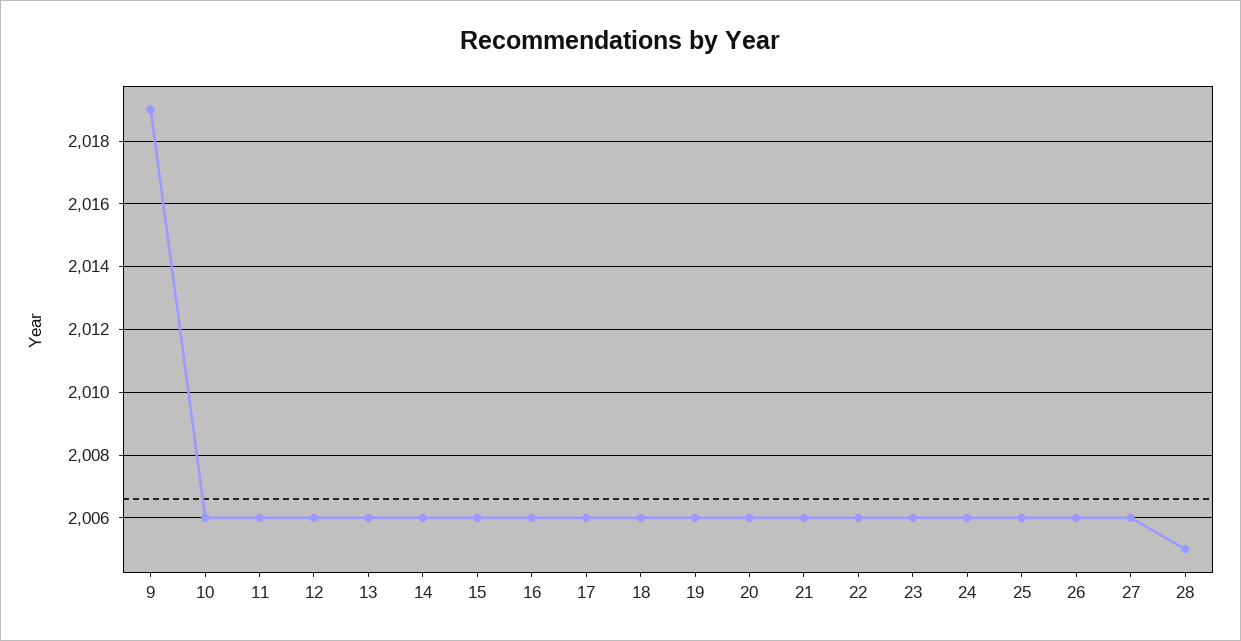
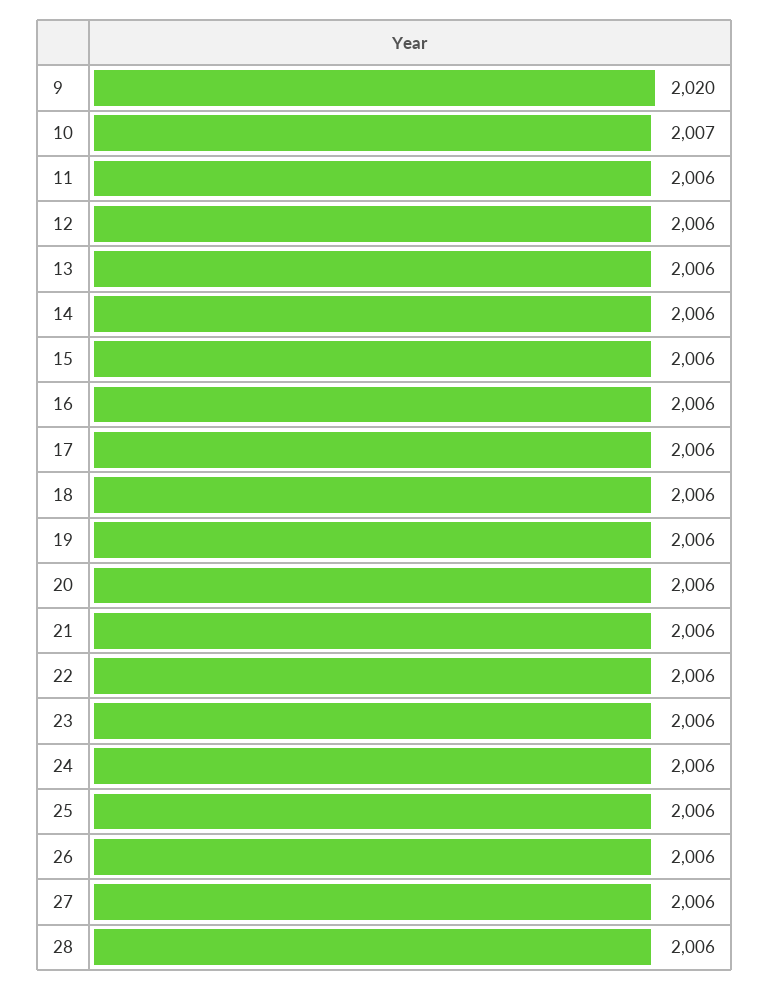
  {
-   "9": 2019,
+   "9": 2020,
-   "10": 2006,
+   "10": 2007,
    "11": 2006,
    "12": 2006,
    "13": 2006,
    "14": 2006,
    "15": 2006,
    "16": 2006,
    "17": 2006,
    "18": 2006,
    "19": 2006,
    "20": 2006,
    "21": 2006,
    "22": 2006,
    "23": 2006,
    "24": 2006,
    "25": 2006,
    "26": 2006,
    "27": 2006,
-   "28": 2005
+   "28": 2006
  }

